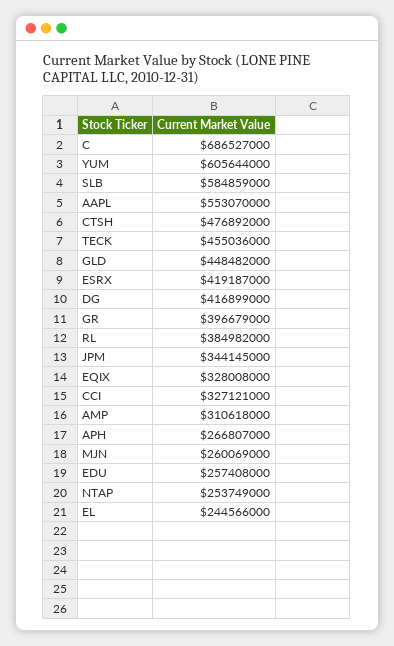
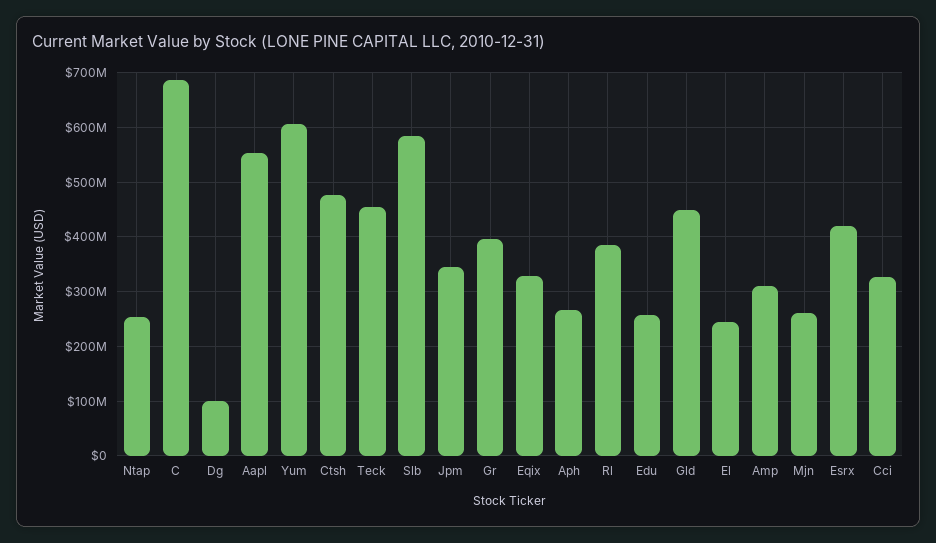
  {
    "C": 686527000,
    "YUM": 605644000,
    "SLB": 584859000,
    "AAPL": 553070000,
    "CTSH": 476892000,
    "TECK": 455036000,
    "GLD": 448482000,
    "ESRX": 419187000,
-   "DG": 416899000,
+   "DG": 100000000,
    "GR": 396679000,
    "RL": 384982000,
    "JPM": 344145000,
    "EQIX": 328008000,
    "CCI": 327121000,
    "AMP": 310618000,
    "APH": 266807000,
    "MJN": 260069000,
    "EDU": 257408000,
    "NTAP": 253749000,
    "EL": 244566000
  }

